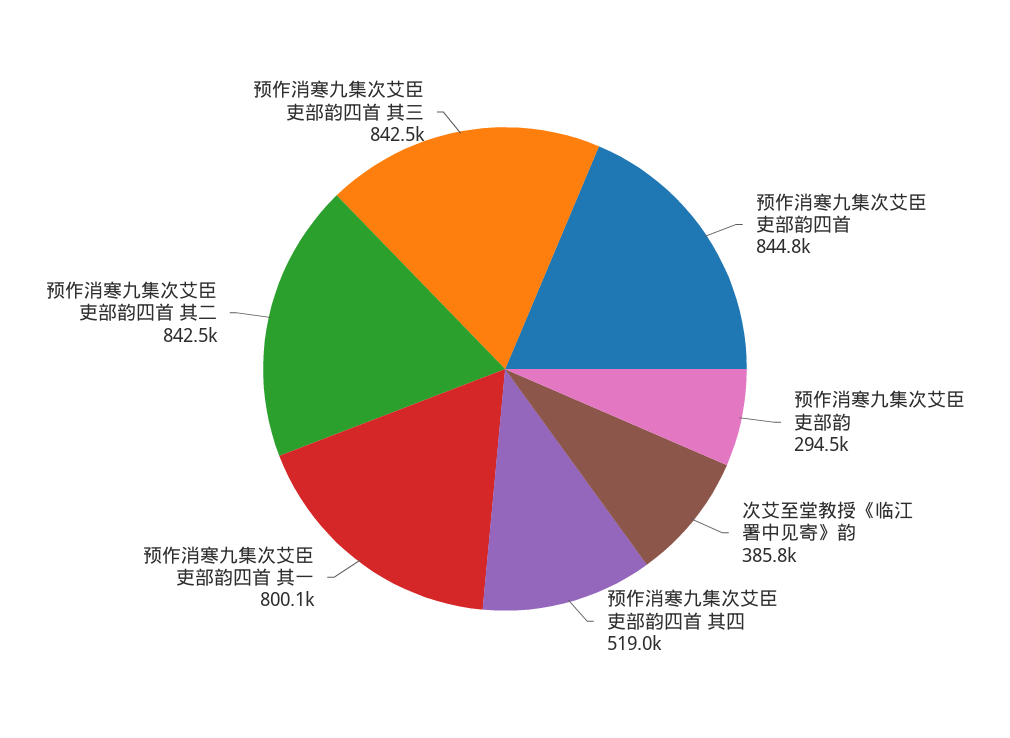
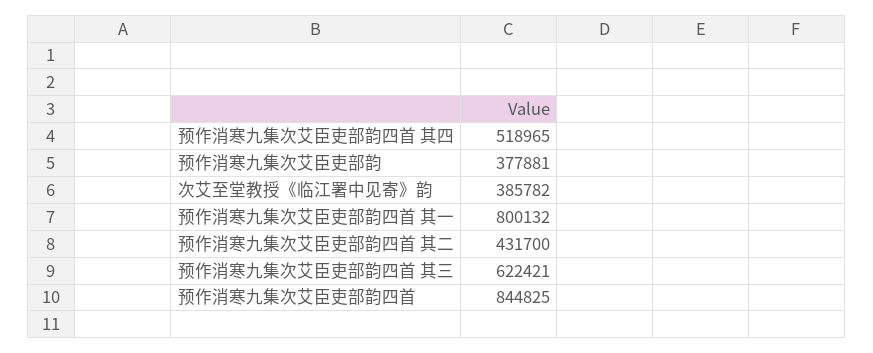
  {
    "预作消寒九集次艾臣吏部韵四首": 844825,
-   "预作消寒九集次艾臣吏部韵": 294500,
+   "预作消寒九集次艾臣吏部韵": 377881,
    "次艾至堂教授《临江署中见寄》韵": 385782,
    "预作消寒九集次艾臣吏部韵四首 其四": 518965,
    "预作消寒九集次艾臣吏部韵四首 其一": 800132,
-   "预作消寒九集次艾臣吏部韵四首 其二": 842500,
+   "预作消寒九集次艾臣吏部韵四首 其二": 431700,
-   "预作消寒九集次艾臣吏部韵四首 其三": 842500
+   "预作消寒九集次艾臣吏部韵四首 其三": 622421
  }

